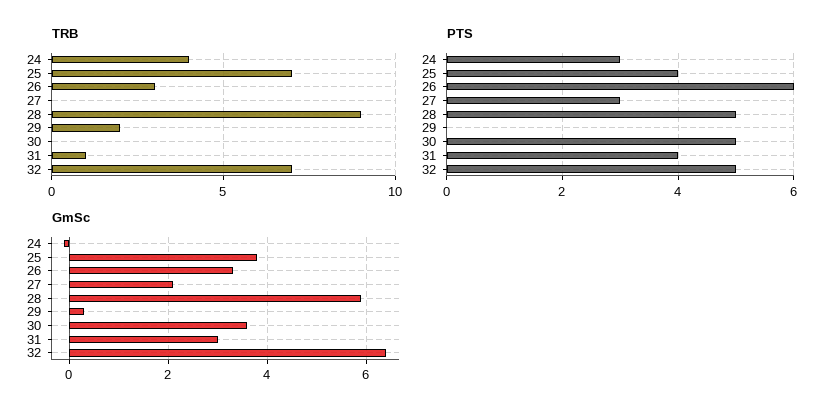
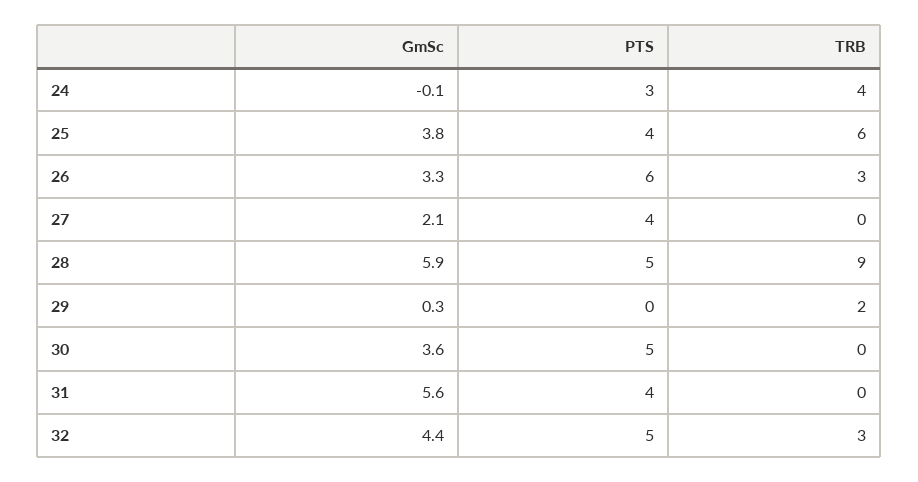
  {
    "TRB": {
      "24": 4,
-     "25": 7,
+     "25": 6,
      "26": 3,
      "27": 0,
      "28": 9,
      "29": 2,
      "30": 0,
-     "31": 1,
+     "31": 0,
-     "32": 7
+     "32": 3
    },
    "PTS": {
      "24": 3,
      "25": 4,
      "26": 6,
-     "27": 3,
+     "27": 4,
      "28": 5,
      "29": 0,
      "30": 5,
      "31": 4,
      "32": 5
    },
    "GmSc": {
      "24": -0.1,
      "25": 3.8,
      "26": 3.3,
      "27": 2.1,
      "28": 5.9,
      "29": 0.3,
      "30": 3.6,
-     "31": 3,
+     "31": 5.6,
-     "32": 6.5
+     "32": 4.4
    }
  }

